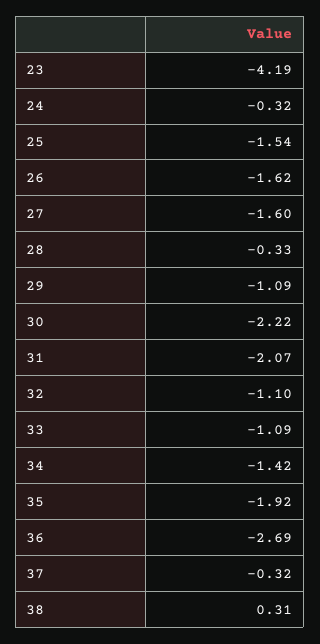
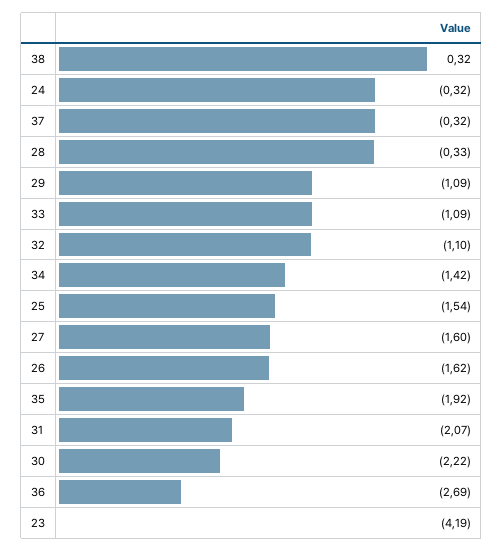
  {
    "23": -4.19,
    "24": -0.32,
    "25": -1.54,
    "26": -1.62,
    "27": -1.6,
    "28": -0.33,
    "29": -1.09,
    "30": -2.22,
    "31": -2.07,
    "32": -1.1,
    "33": -1.09,
    "34": -1.42,
    "35": -1.92,
    "36": -2.69,
    "37": -0.32,
-   "38": 0.31
+   "38": 0.32
  }

